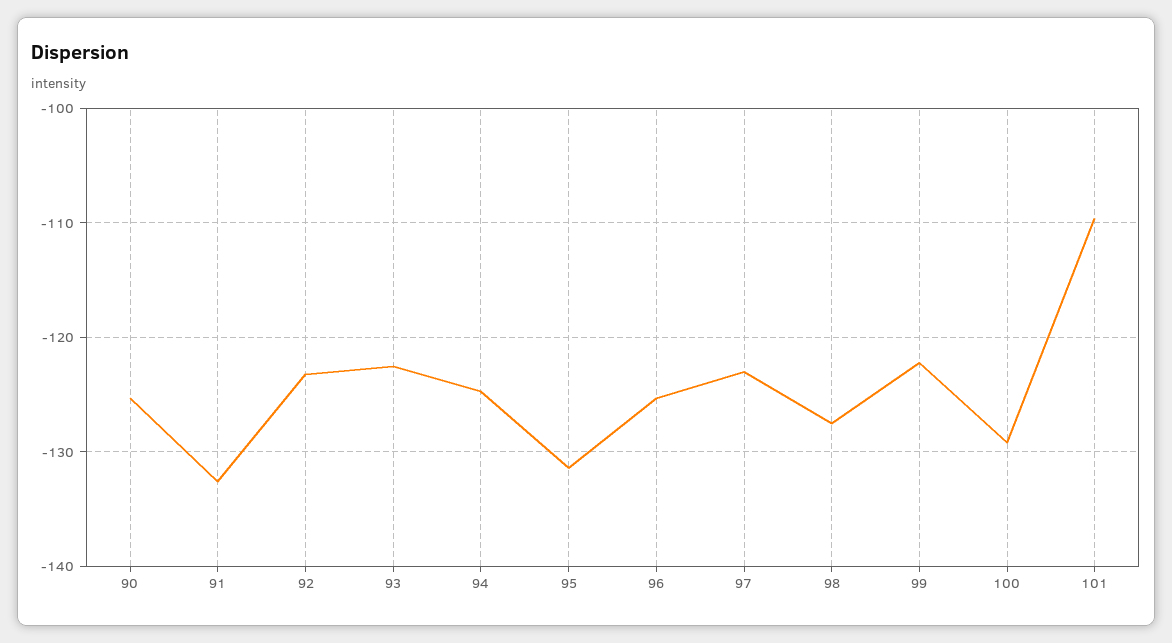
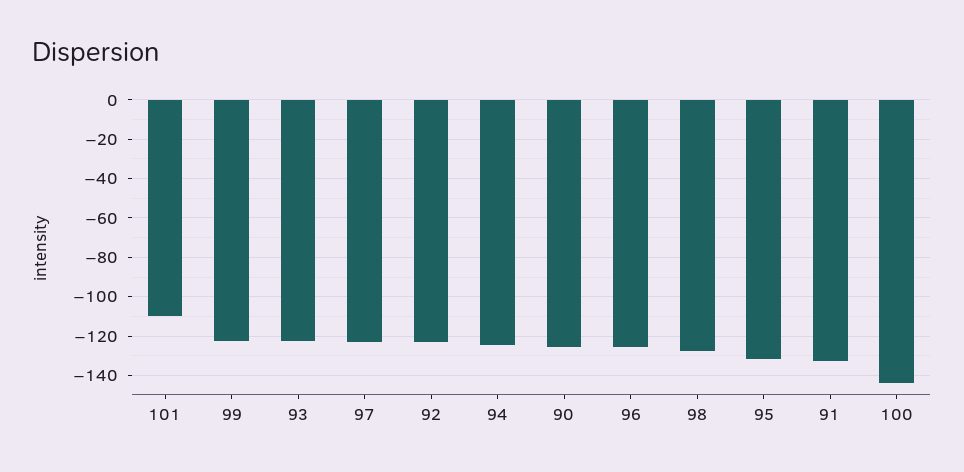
  {
    "90": -125,
    "91": -133,
    "92": -123,
    "93": -123,
    "94": -125,
    "95": -131,
    "96": -125,
    "97": -123,
    "98": -128,
    "99": -122,
-   "100": -129,
+   "100": -145,
    "101": -110
  }

